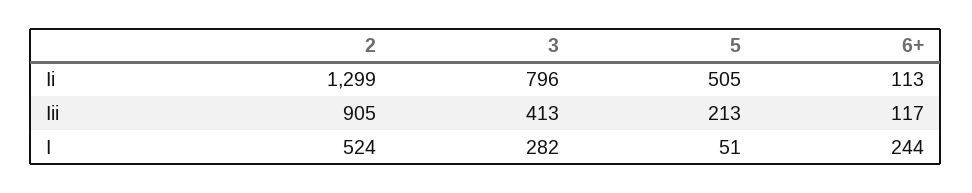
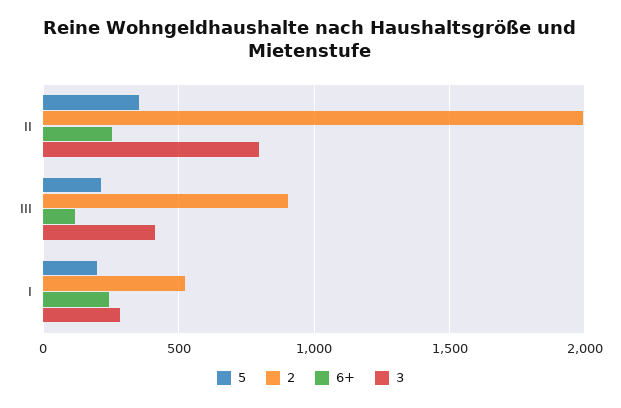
  {
    "2": {
-     "Ii": 1299,
+     "Ii": 2000,
      "Iii": 905,
      "I": 524
    },
    "3": {
      "Ii": 796,
      "Iii": 413,
      "I": 282
    },
    "5": {
-     "Ii": 505,
+     "Ii": 350,
      "Iii": 213,
-     "I": 51
+     "I": 200
    },
    "6+": {
-     "Ii": 113,
+     "Ii": 250,
      "Iii": 117,
      "I": 244
    }
  }

